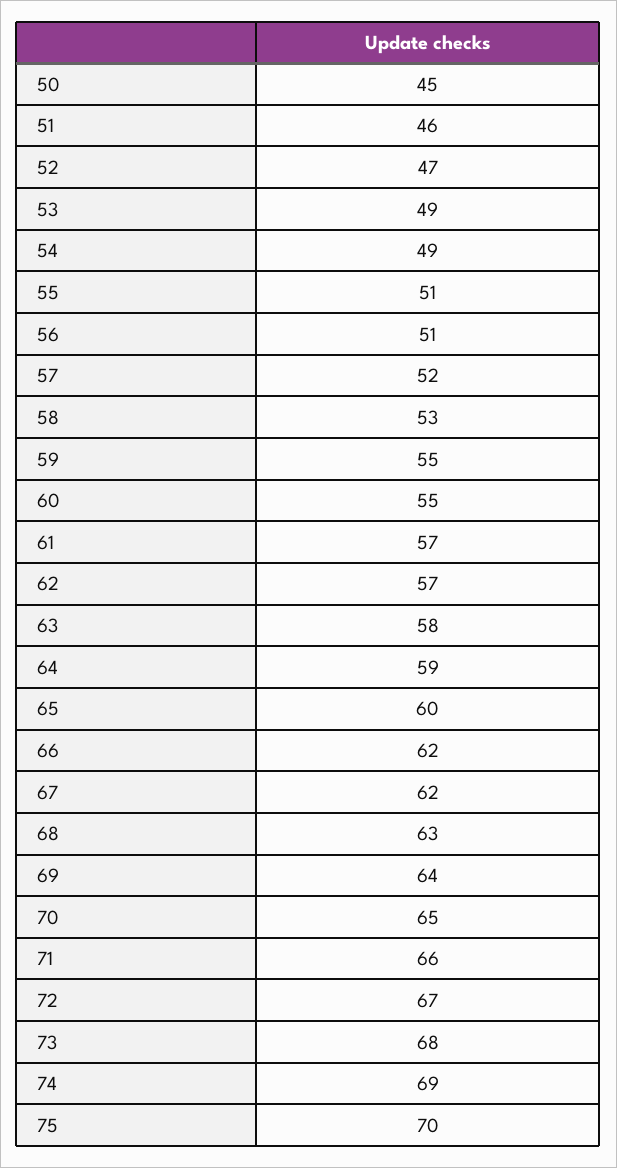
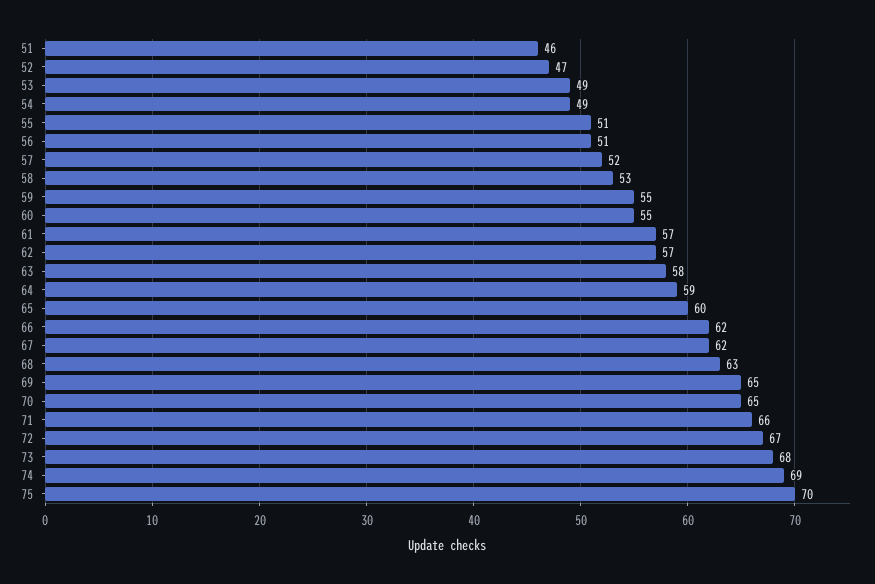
  {
-   "50": 45,
    "51": 46,
    "52": 47,
    "53": 49,
    "54": 49,
    "55": 51,
    "56": 51,
    "57": 52,
    "58": 53,
    "59": 55,
    "60": 55,
    "61": 57,
    "62": 57,
    "63": 58,
    "64": 59,
    "65": 60,
    "66": 62,
    "67": 62,
    "68": 63,
-   "69": 64,
+   "69": 65,
    "70": 65,
    "71": 66,
    "72": 67,
    "73": 68,
    "74": 69,
    "75": 70
  }

